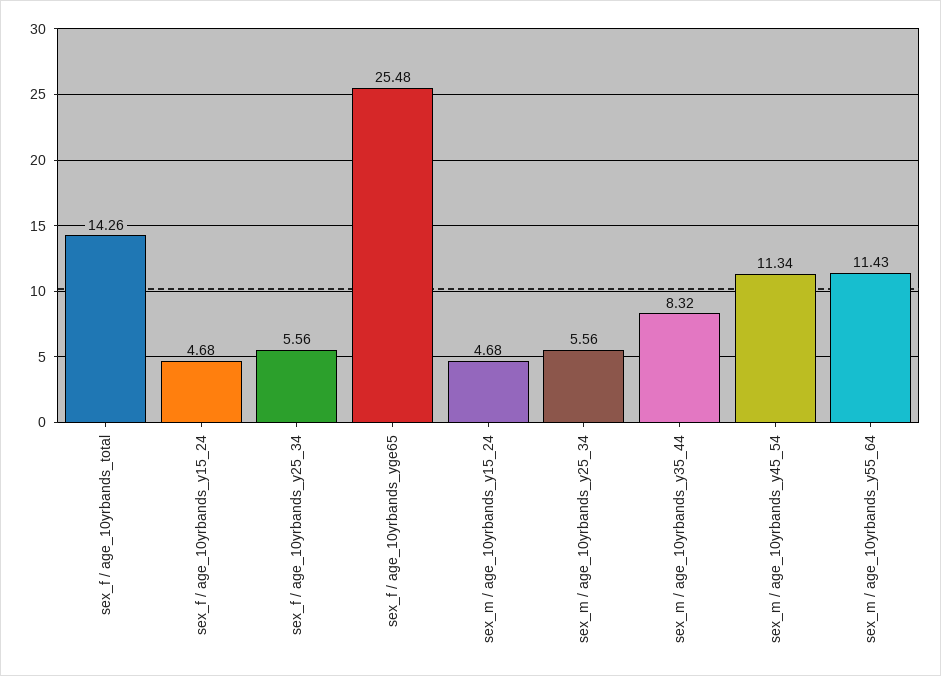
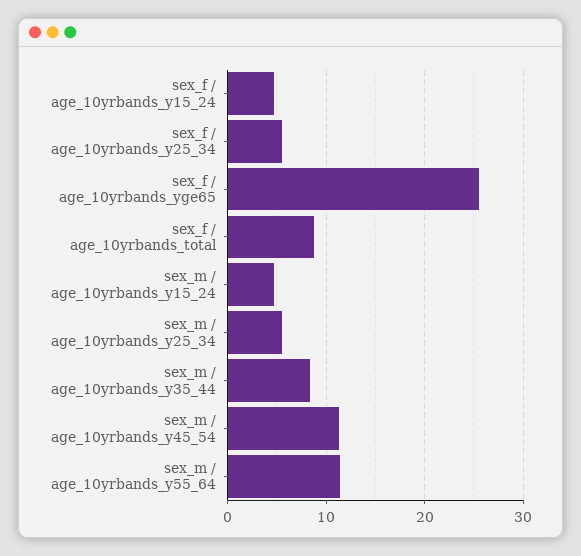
  {
-   "sex_f / age_10yrbands_total": 14.26,
+   "sex_f / age_10yrbands_total": 9,
    "sex_f / age_10yrbands_y15_24": 4.68,
    "sex_f / age_10yrbands_y25_34": 5.56,
    "sex_f / age_10yrbands_yge65": 25.48,
    "sex_m / age_10yrbands_y15_24": 4.68,
    "sex_m / age_10yrbands_y25_34": 5.56,
    "sex_m / age_10yrbands_y35_44": 8.32,
    "sex_m / age_10yrbands_y45_54": 11.34,
    "sex_m / age_10yrbands_y55_64": 11.43
  }

